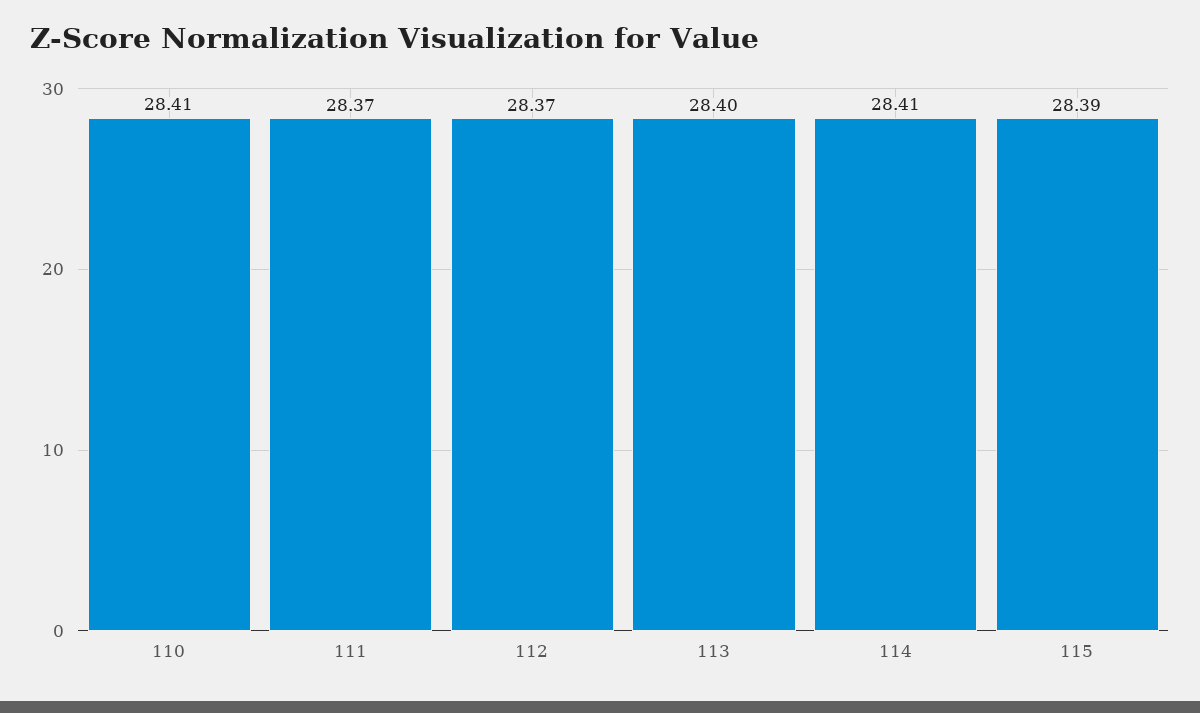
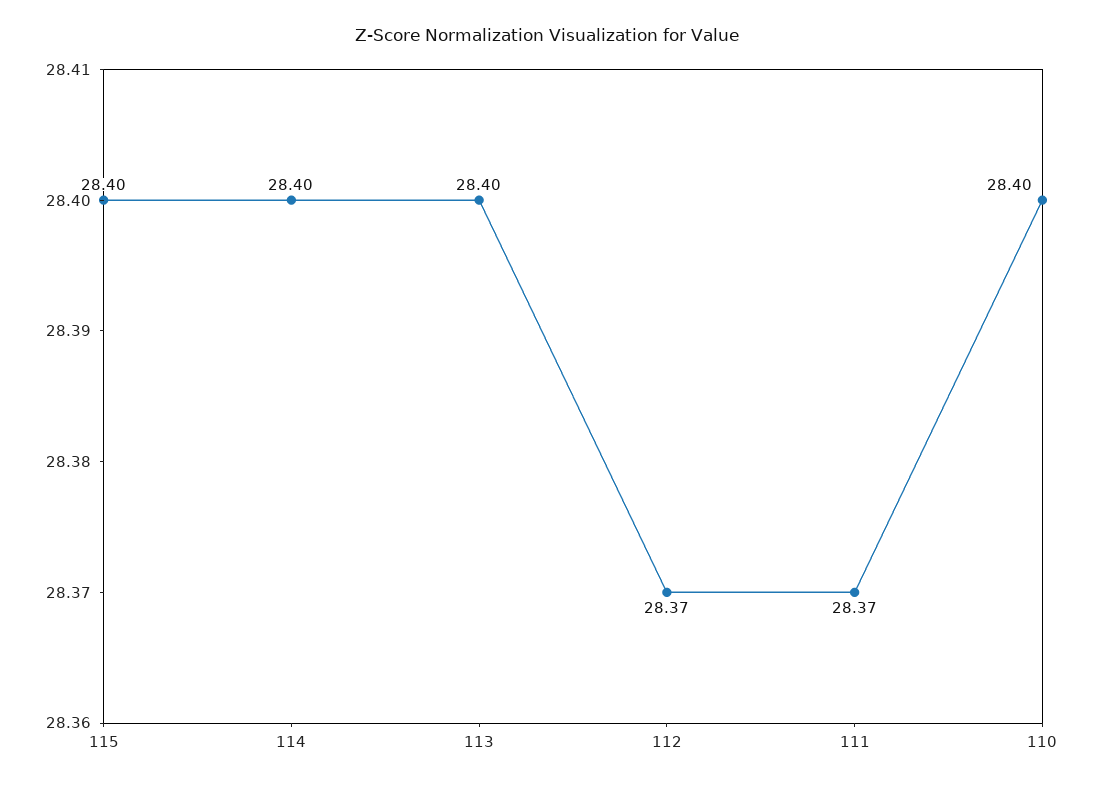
  {
-   "110": 28.41,
+   "110": 28.4,
    "111": 28.37,
    "112": 28.37,
    "113": 28.4,
-   "114": 28.41,
+   "114": 28.4,
-   "115": 28.39
+   "115": 28.4
  }

